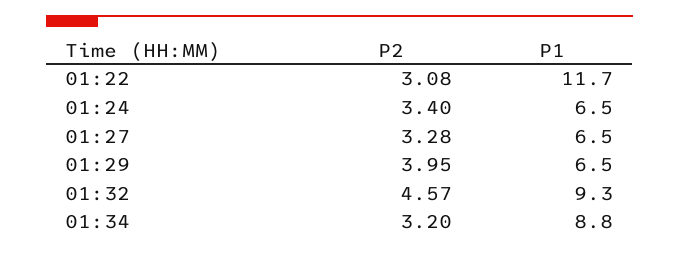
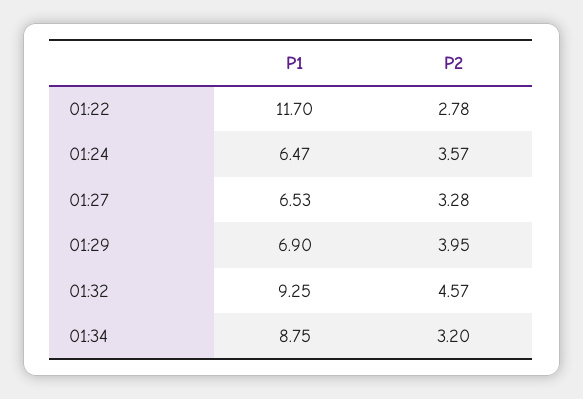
  {
    "P2": {
-     "01:22": 3.08,
+     "01:22": 2.78,
-     "01:24": 3.4,
+     "01:24": 3.57,
      "01:27": 3.28,
      "01:29": 3.95,
      "01:32": 4.57,
      "01:34": 3.2
    },
    "P1": {
      "01:22": 11.7,
      "01:24": 6.47,
      "01:27": 6.53,
-     "01:29": 6.5,
+     "01:29": 6.9,
      "01:32": 9.25,
      "01:34": 8.75
    }
  }

